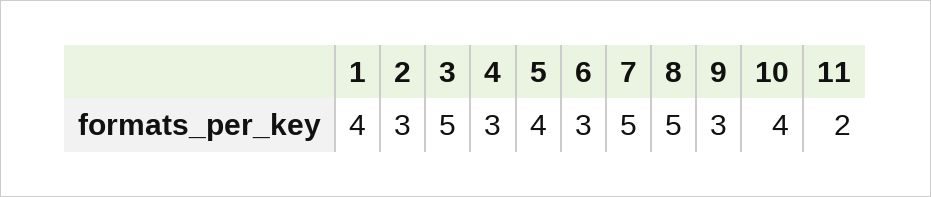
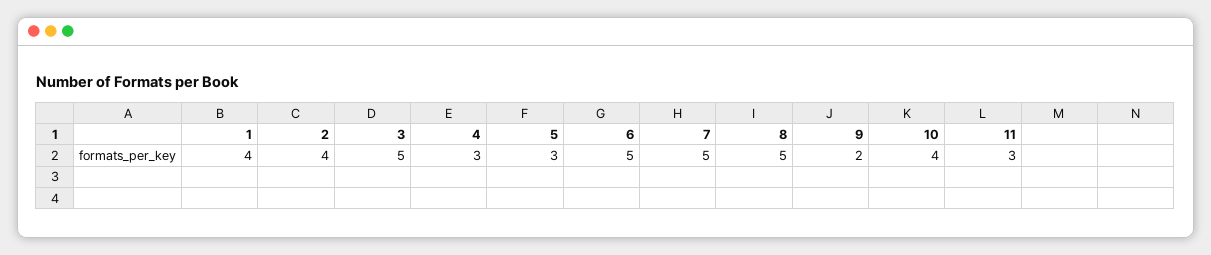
  {
    "1": 4,
-   "2": 3,
+   "2": 4,
    "3": 5,
    "4": 3,
-   "5": 4,
+   "5": 3,
-   "6": 3,
+   "6": 5,
    "7": 5,
    "8": 5,
-   "9": 3,
+   "9": 2,
    "10": 4,
-   "11": 2
+   "11": 3
  }

